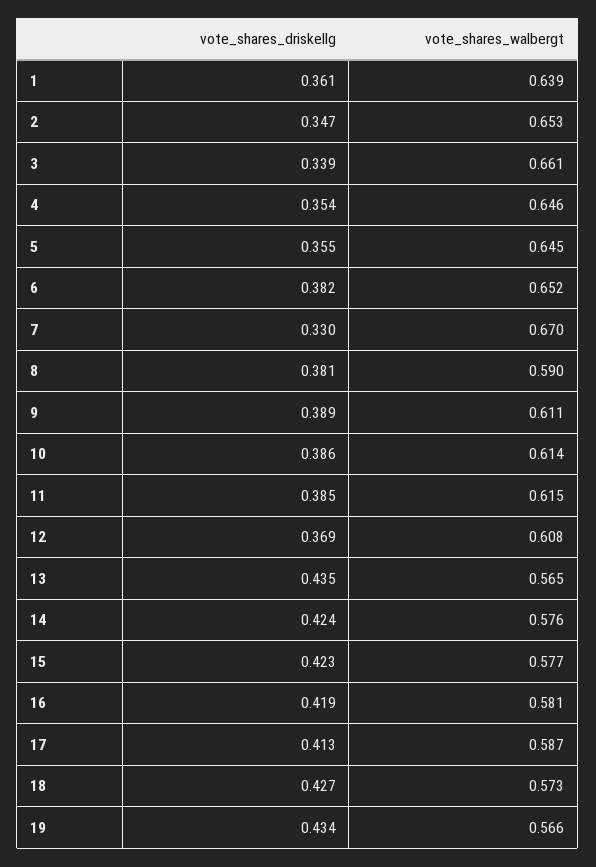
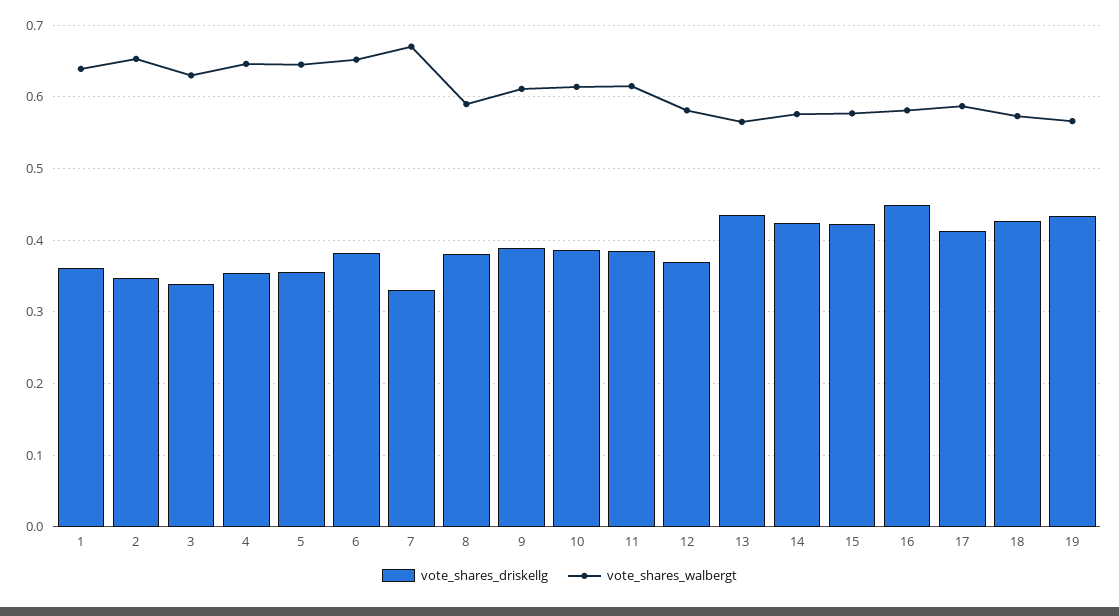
  {
    "vote_shares_driskellg": {
      "1": 0.361,
      "2": 0.347,
      "3": 0.339,
      "4": 0.354,
      "5": 0.355,
      "6": 0.382,
      "7": 0.33,
      "8": 0.381,
      "9": 0.389,
      "10": 0.386,
      "11": 0.385,
      "12": 0.369,
      "13": 0.435,
      "14": 0.424,
      "15": 0.423,
-     "16": 0.419,
+     "16": 0.45,
      "17": 0.413,
      "18": 0.427,
      "19": 0.434
    },
    "vote_shares_walbergt": {
      "1": 0.639,
      "2": 0.653,
-     "3": 0.661,
+     "3": 0.63,
      "4": 0.646,
      "5": 0.645,
      "6": 0.652,
      "7": 0.67,
      "8": 0.59,
      "9": 0.611,
      "10": 0.614,
      "11": 0.615,
-     "12": 0.608,
+     "12": 0.58,
      "13": 0.565,
      "14": 0.576,
      "15": 0.577,
      "16": 0.581,
      "17": 0.587,
      "18": 0.573,
      "19": 0.566
    }
  }

